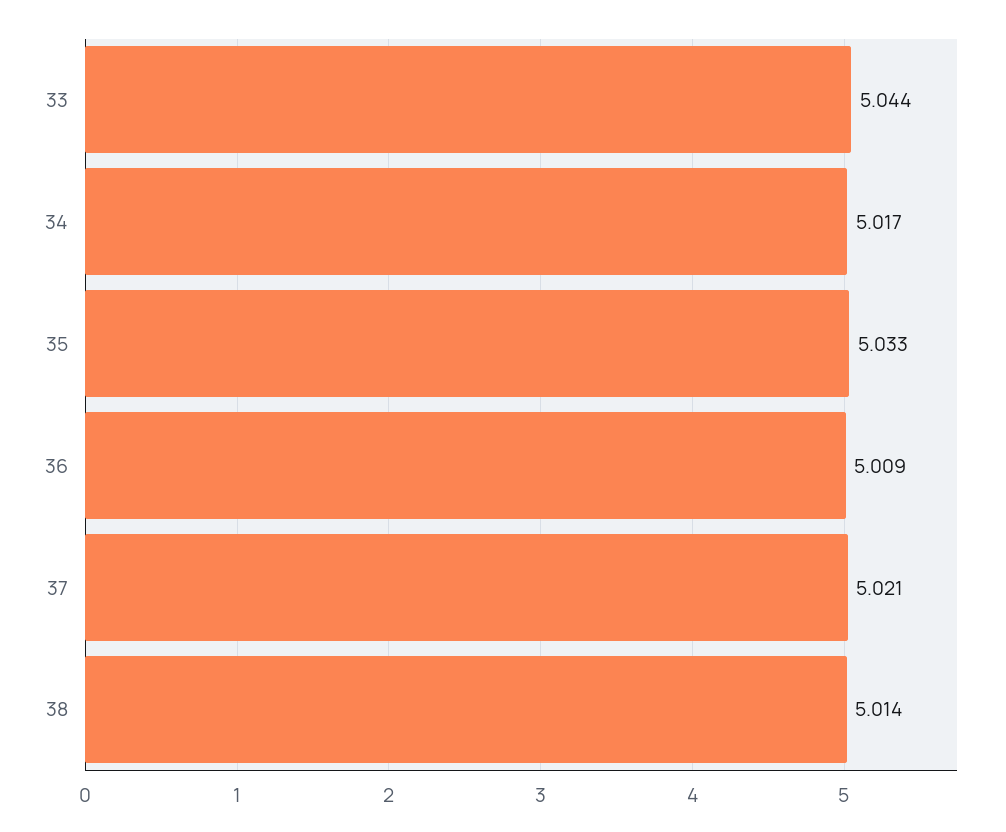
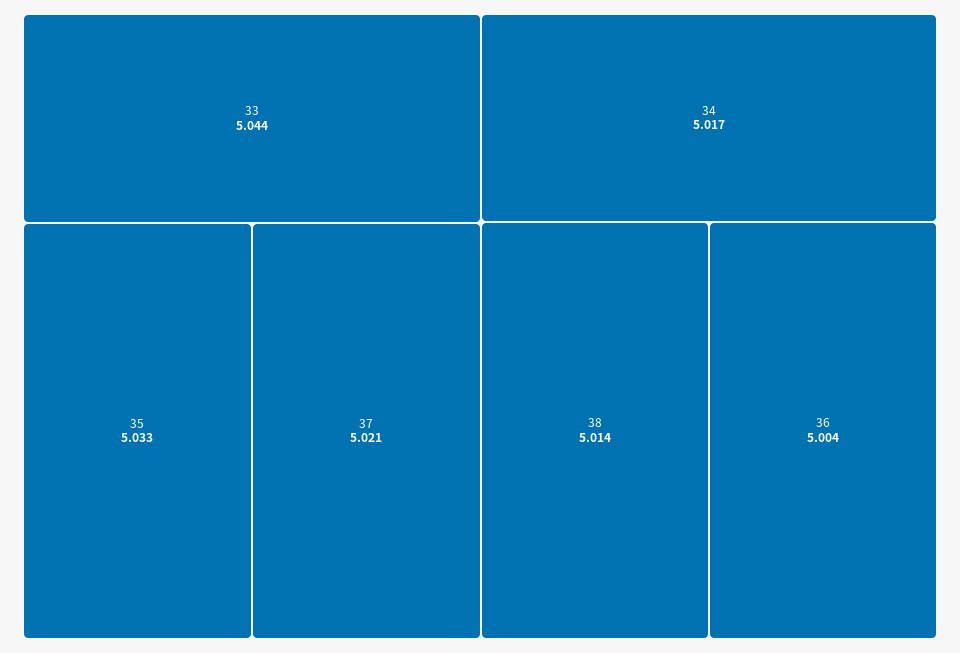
  {
    "33": 5.044,
    "34": 5.017,
    "35": 5.033,
-   "36": 5.009,
+   "36": 5.004,
    "37": 5.021,
    "38": 5.014
  }

